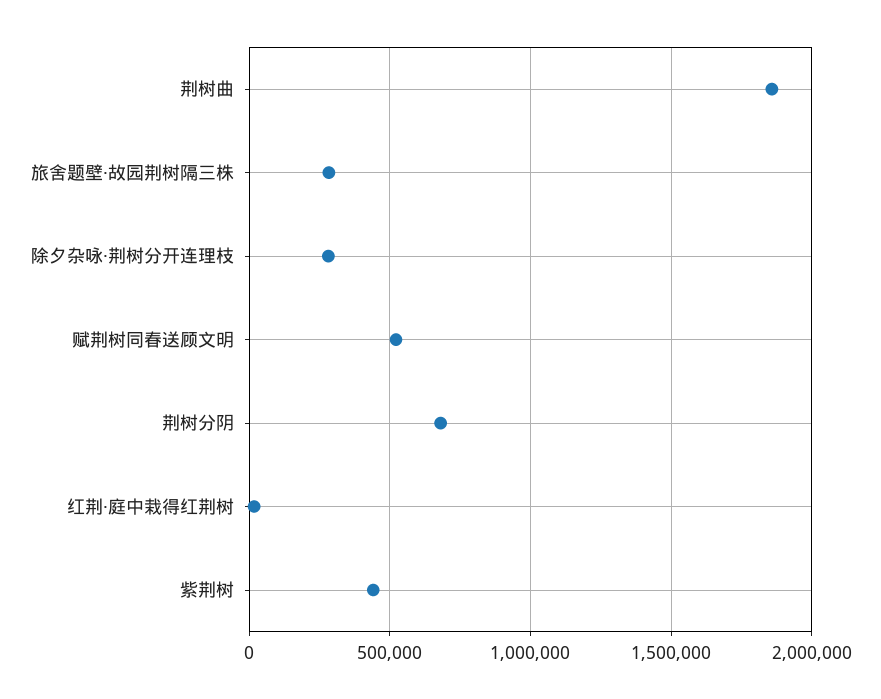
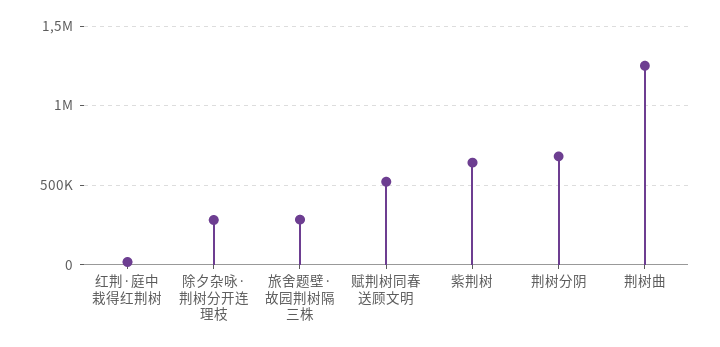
  {
-   "荆树曲": 1850000,
+   "荆树曲": 1250000,
    "旅舍题壁·故园荆树隔三株": 300000,
    "除夕杂咏·荆树分开连理枝": 300000,
    "赋荆树同春送顾文明": 500000,
    "荆树分阴": 700000,
    "红荆·庭中栽得红荆树": 0,
-   "紫荆树": 450000
+   "紫荆树": 650000
  }

